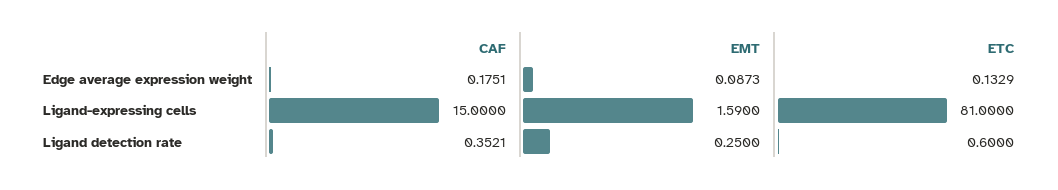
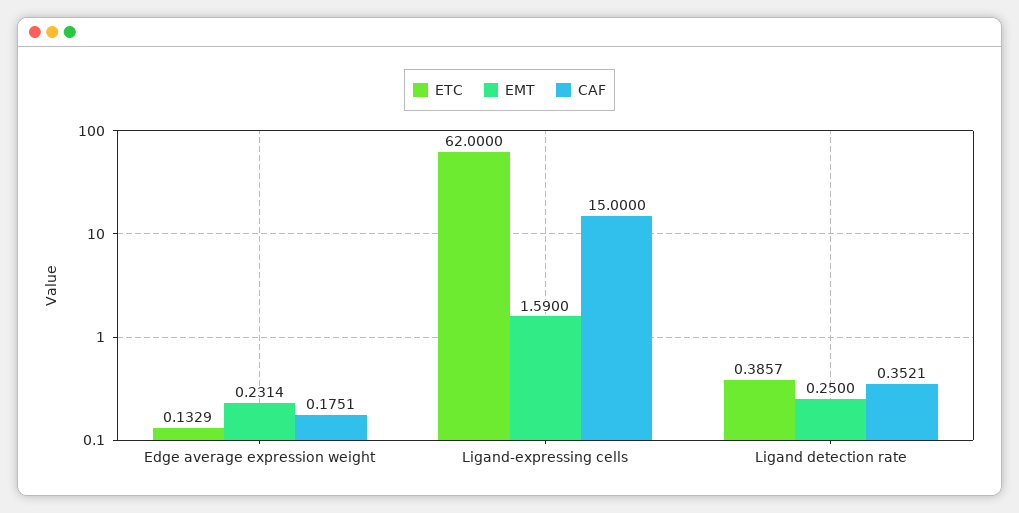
  {
    "CAF": {
      "Edge average expression weight": 0.1751,
      "Ligand-expressing cells": 15,
      "Ligand detection rate": 0.3521
    },
    "EMT": {
-     "Edge average expression weight": 0.0873,
+     "Edge average expression weight": 0.2314,
      "Ligand-expressing cells": 1.59,
      "Ligand detection rate": 0.25
    },
    "ETC": {
      "Edge average expression weight": 0.1329,
-     "Ligand-expressing cells": 81,
+     "Ligand-expressing cells": 62,
-     "Ligand detection rate": 0.6
+     "Ligand detection rate": 0.3857
    }
  }

